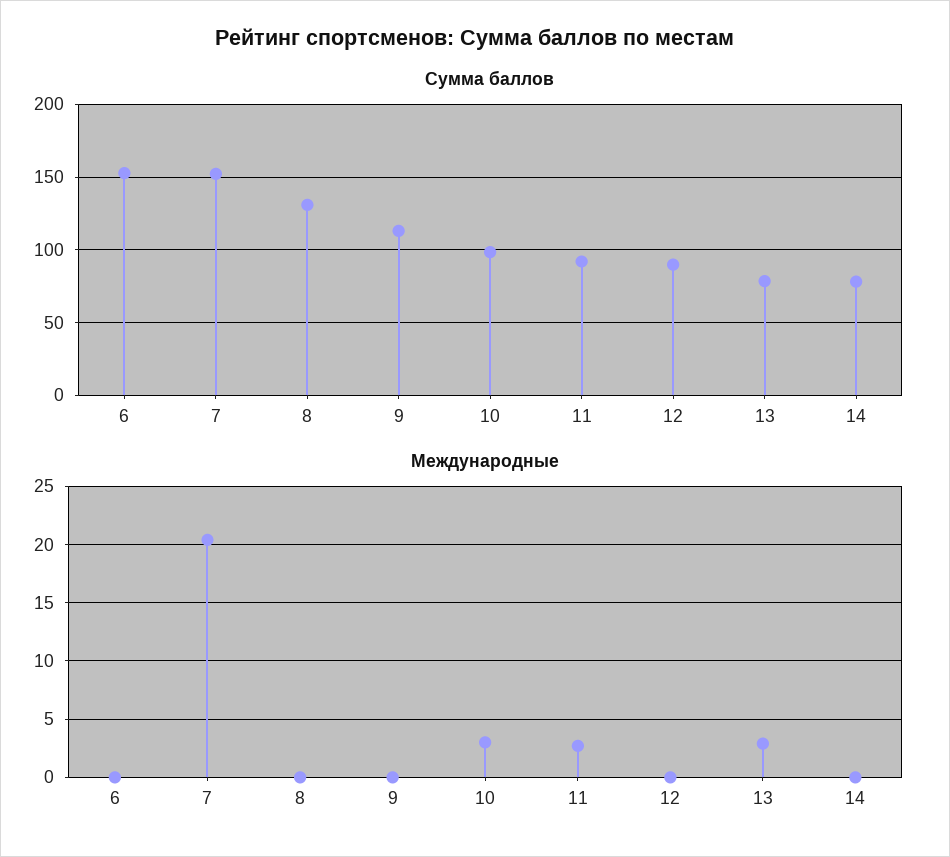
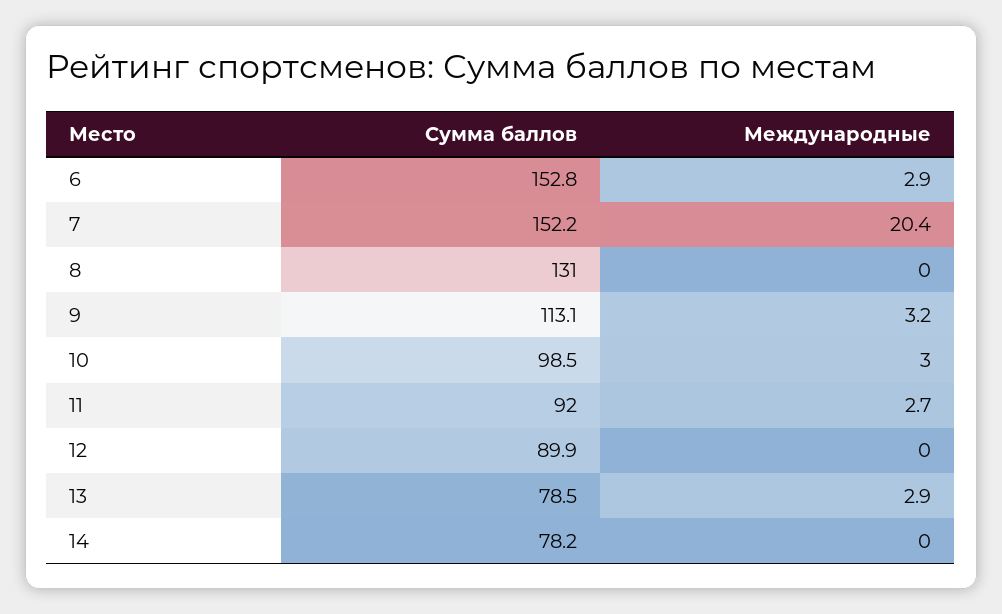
  {
    "Сумма баллов": {
      "6": 152.8,
      "7": 152.2,
      "8": 131,
      "9": 113.1,
      "10": 98.5,
      "11": 92,
      "12": 89.9,
      "13": 78.5,
      "14": 78.2
    },
    "Международные": {
-     "6": 0,
+     "6": 2.9,
      "7": 20.4,
      "8": 0,
-     "9": 0,
+     "9": 3.2,
      "10": 3,
      "11": 2.7,
      "12": 0,
      "13": 2.9,
      "14": 0
    }
  }

